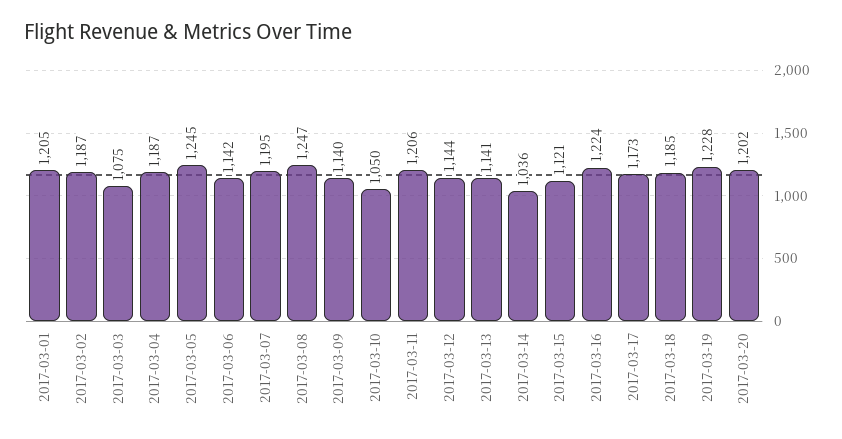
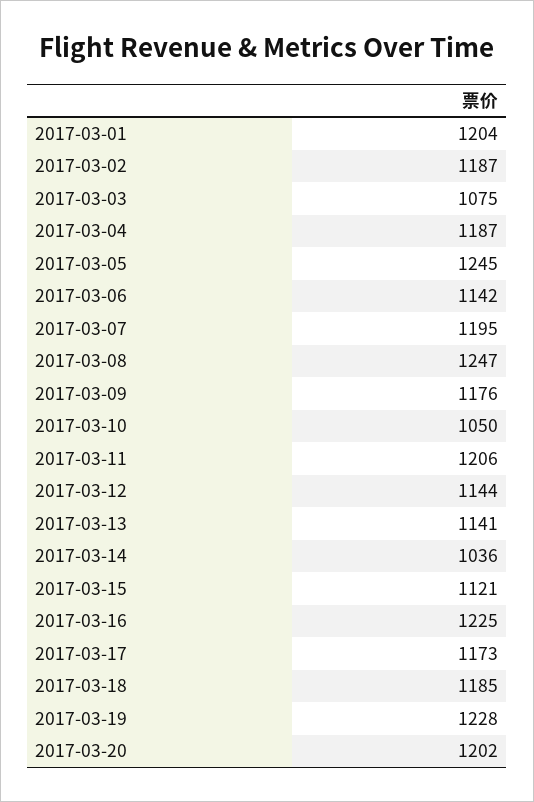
  {
-   "2017-03-01": 1205,
+   "2017-03-01": 1204,
    "2017-03-02": 1187,
    "2017-03-03": 1075,
    "2017-03-04": 1187,
    "2017-03-05": 1245,
    "2017-03-06": 1142,
    "2017-03-07": 1195,
    "2017-03-08": 1247,
-   "2017-03-09": 1140,
+   "2017-03-09": 1176,
    "2017-03-10": 1050,
    "2017-03-11": 1206,
    "2017-03-12": 1144,
    "2017-03-13": 1141,
    "2017-03-14": 1036,
    "2017-03-15": 1121,
-   "2017-03-16": 1224,
+   "2017-03-16": 1225,
    "2017-03-17": 1173,
    "2017-03-18": 1185,
    "2017-03-19": 1228,
    "2017-03-20": 1202
  }

